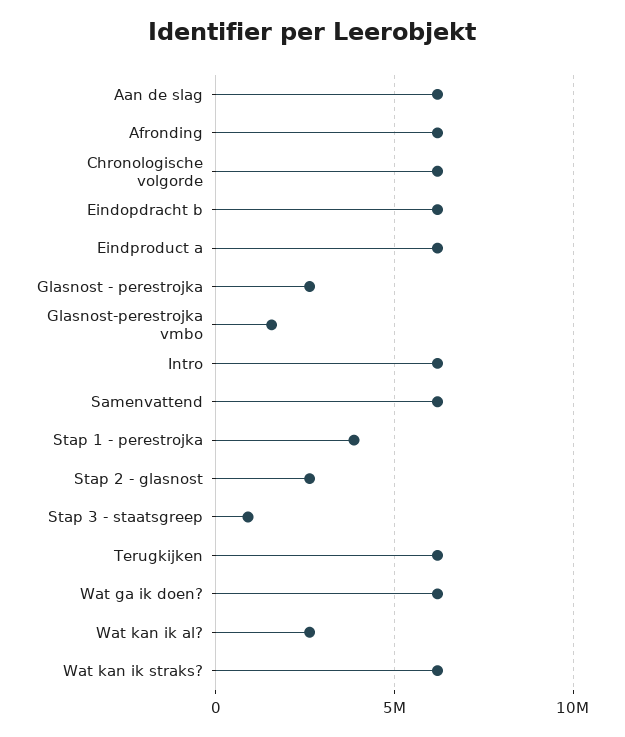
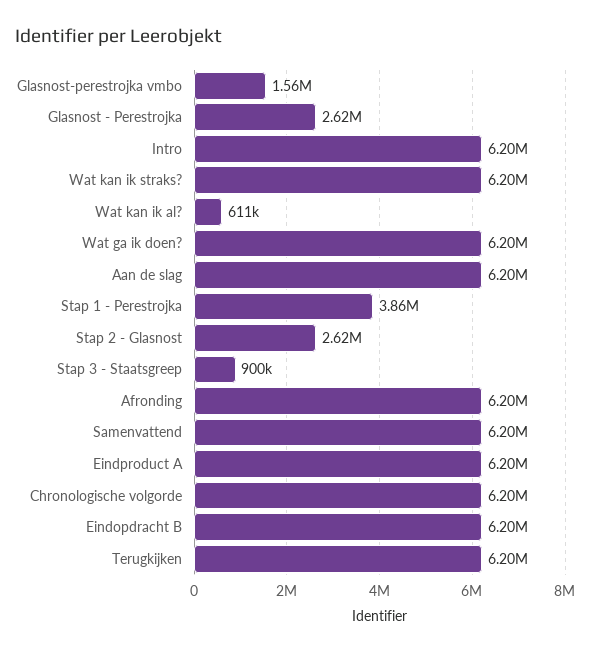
  {
    "Aan de slag": 6200000,
    "Afronding": 6200000,
    "Chronologische volgorde": 6200000,
    "Eindopdracht b": 6200000,
    "Eindproduct a": 6200000,
    "Glasnost - perestrojka": 2620000,
    "Glasnost-perestrojka vmbo": 1560000,
    "Intro": 6200000,
    "Samenvattend": 6200000,
    "Stap 1 - perestrojka": 3860000,
    "Stap 2 - glasnost": 2620000,
    "Stap 3 - staatsgreep": 900000,
    "Terugkijken": 6200000,
    "Wat ga ik doen?": 6200000,
-   "Wat kan ik al?": 2500000,
+   "Wat kan ik al?": 611000,
    "Wat kan ik straks?": 6200000
  }

